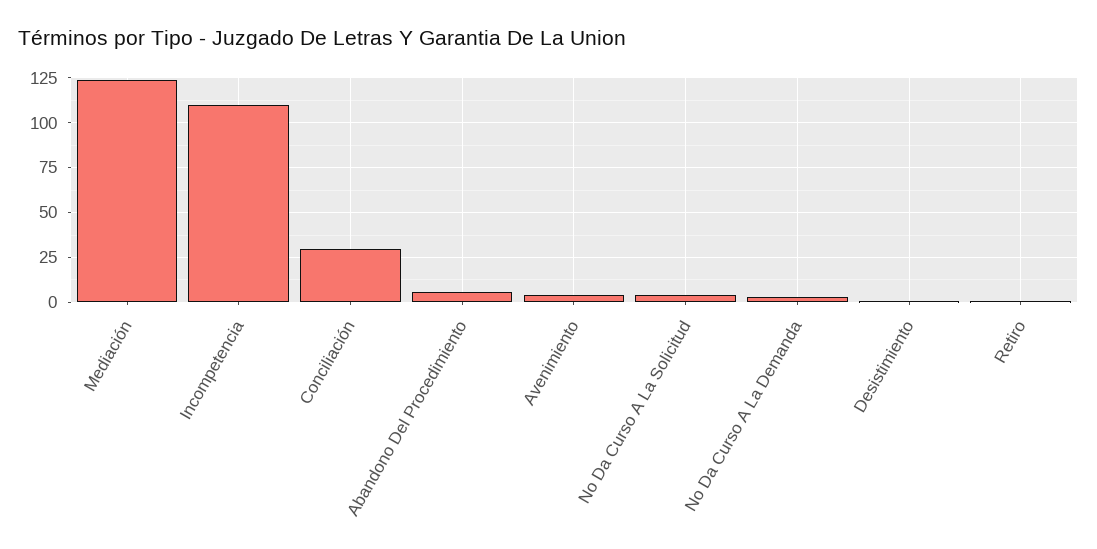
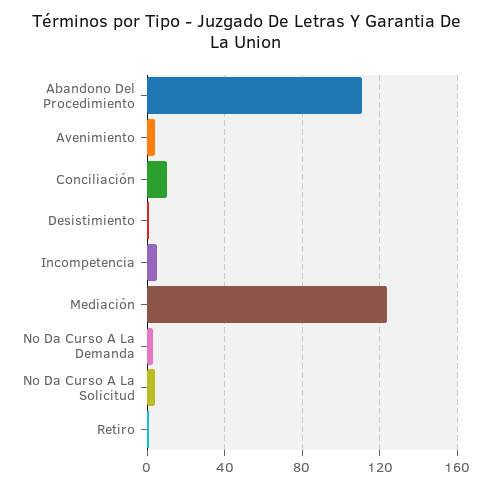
  {
    "Mediación": 125,
-   "Incompetencia": 110,
+   "Incompetencia": 5,
-   "Conciliación": 30,
+   "Conciliación": 10,
-   "Abandono Del Procedimiento": 5,
+   "Abandono Del Procedimiento": 110,
    "Avenimiento": 5,
    "No Da Curso A La Solicitud": 5,
    "No Da Curso A La Demanda": 5,
    "Desistimiento": 0,
    "Retiro": 0
  }

